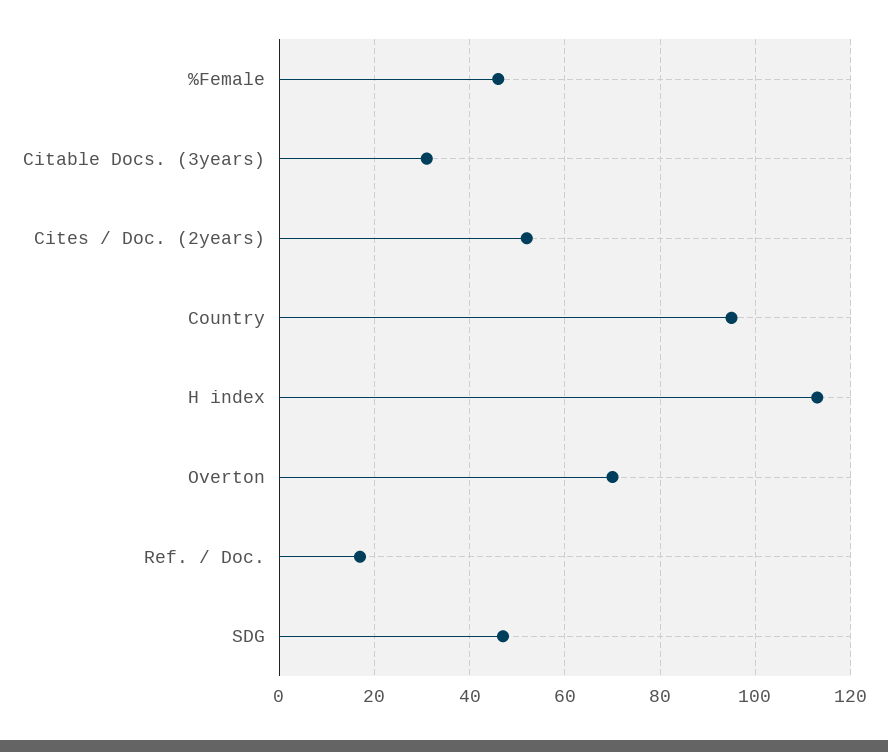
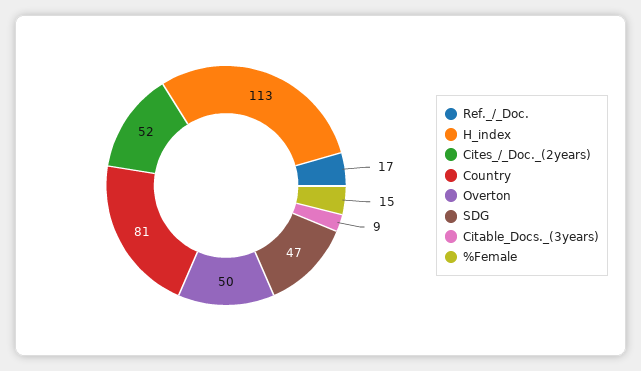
  {
-   "%Female": 45,
+   "%Female": 15,
-   "Citable Docs. (3years)": 30,
+   "Citable Docs. (3years)": 9,
    "Cites / Doc. (2years)": 52,
-   "Country": 95,
+   "Country": 81,
    "H index": 113,
-   "Overton": 70,
+   "Overton": 50,
    "Ref. / Doc.": 17,
    "SDG": 47
  }

